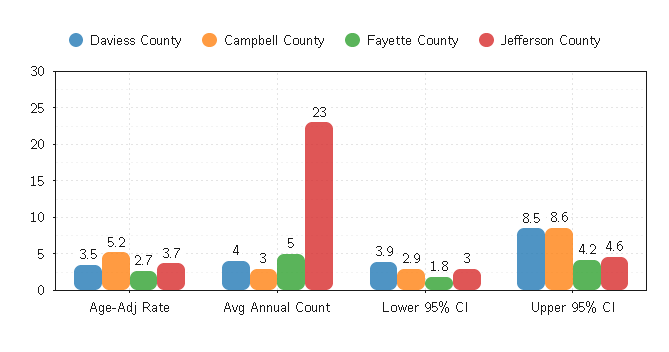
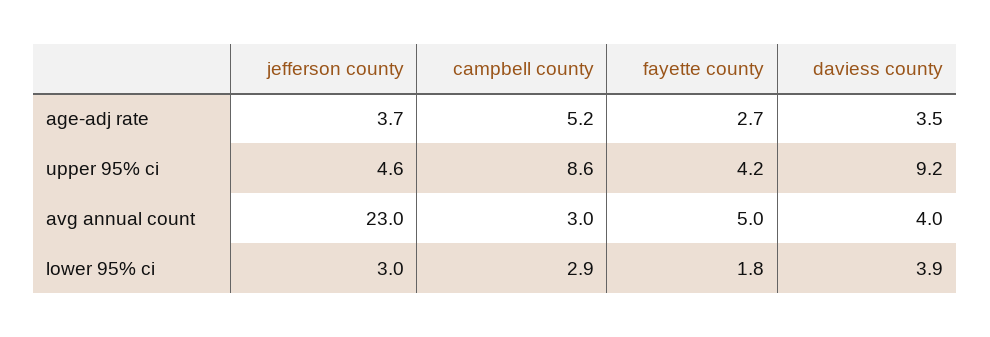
  {
    "Daviess County": {
      "Age-Adj Rate": 3.5,
      "Avg Annual Count": 4,
      "Lower 95% CI": 3.9,
-     "Upper 95% CI": 8.5
+     "Upper 95% CI": 9.2
    },
    "Campbell County": {
      "Age-Adj Rate": 5.2,
      "Avg Annual Count": 3,
      "Lower 95% CI": 2.9,
      "Upper 95% CI": 8.6
    },
    "Fayette County": {
      "Age-Adj Rate": 2.7,
      "Avg Annual Count": 5,
      "Lower 95% CI": 1.8,
      "Upper 95% CI": 4.2
    },
    "Jefferson County": {
      "Age-Adj Rate": 3.7,
      "Avg Annual Count": 23,
      "Lower 95% CI": 3,
      "Upper 95% CI": 4.6
    }
  }

